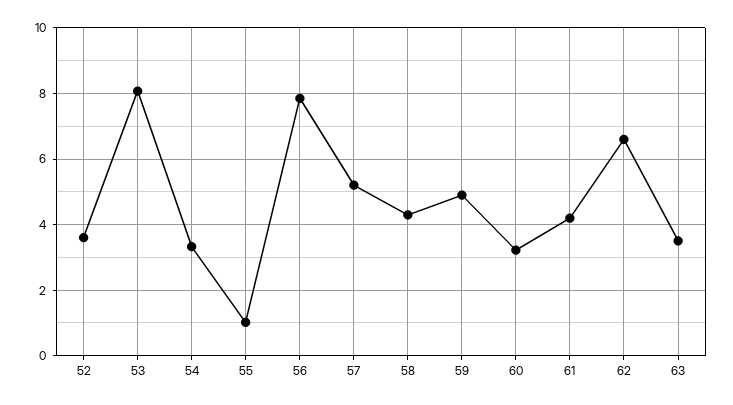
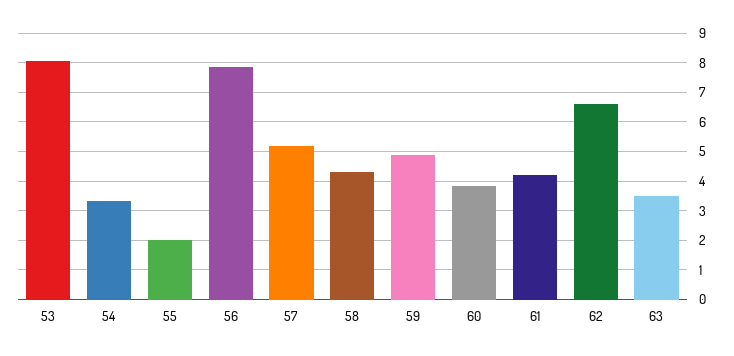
  {
-   "52": 3.6,
    "53": 8,
    "54": 3.4,
-   "55": 1,
+   "55": 2,
    "56": 7.8,
    "57": 5.2,
    "58": 4.4,
    "59": 5,
-   "60": 3.2,
+   "60": 3.75,
    "61": 4.2,
    "62": 6.6,
    "63": 3.6
  }

